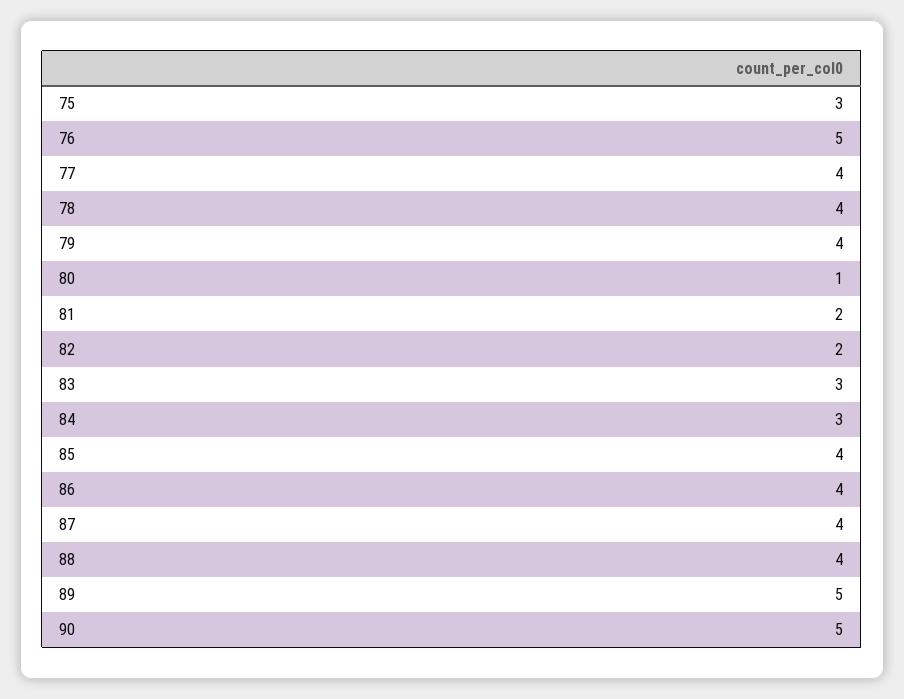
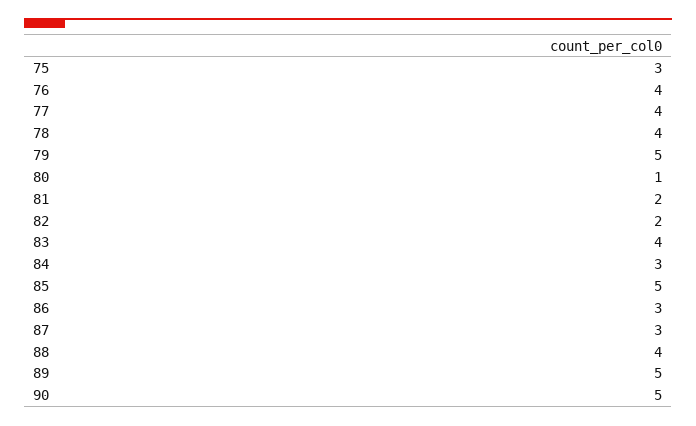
  {
    "75": 3,
-   "76": 5,
+   "76": 4,
    "77": 4,
    "78": 4,
-   "79": 4,
+   "79": 5,
    "80": 1,
    "81": 2,
    "82": 2,
-   "83": 3,
+   "83": 4,
    "84": 3,
-   "85": 4,
+   "85": 5,
-   "86": 4,
+   "86": 3,
-   "87": 4,
+   "87": 3,
    "88": 4,
    "89": 5,
    "90": 5
  }

